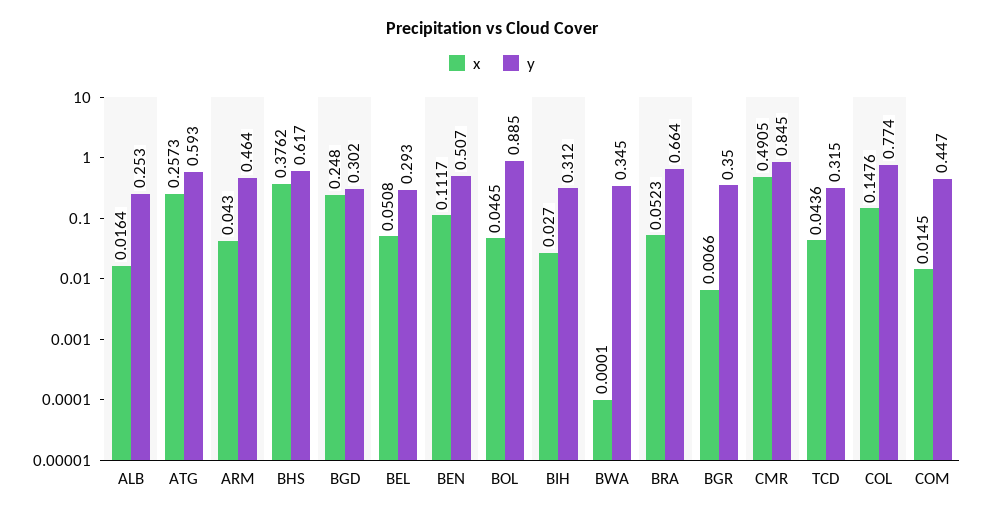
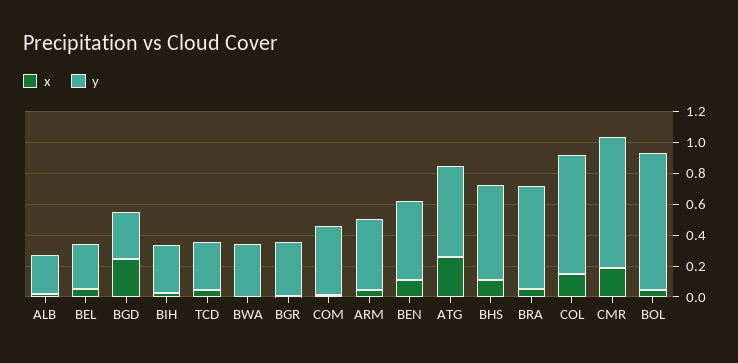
  {
    "x": {
      "ALB": 0.0164,
      "ATG": 0.2573,
      "ARM": 0.043,
-     "BHS": 0.3762,
+     "BHS": 0.1,
      "BGD": 0.248,
      "BEL": 0.0508,
      "BEN": 0.1117,
      "BOL": 0.0465,
      "BIH": 0.027,
      "BWA": 0.0001,
      "BRA": 0.0523,
      "BGR": 0.0066,
-     "CMR": 0.4905,
+     "CMR": 0.2,
      "TCD": 0.0436,
      "COL": 0.1476,
      "COM": 0.0145
    },
    "y": {
      "ALB": 0.253,
      "ATG": 0.593,
      "ARM": 0.464,
      "BHS": 0.617,
      "BGD": 0.302,
      "BEL": 0.293,
      "BEN": 0.507,
      "BOL": 0.885,
      "BIH": 0.312,
      "BWA": 0.345,
      "BRA": 0.664,
      "BGR": 0.35,
      "CMR": 0.845,
      "TCD": 0.315,
      "COL": 0.774,
      "COM": 0.447
    }
  }

